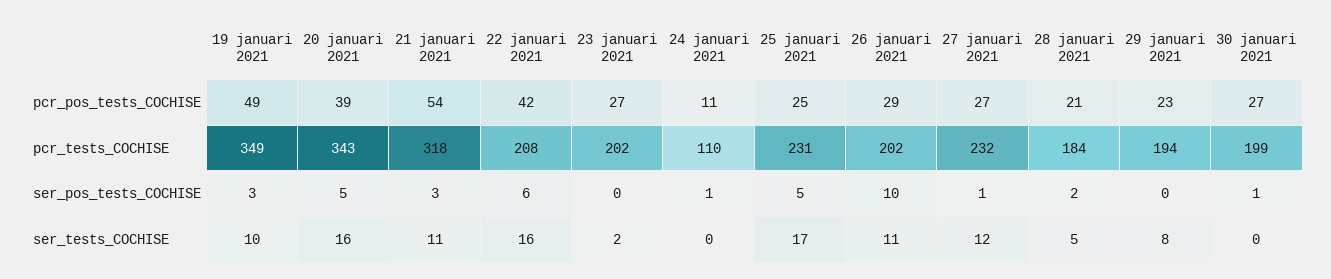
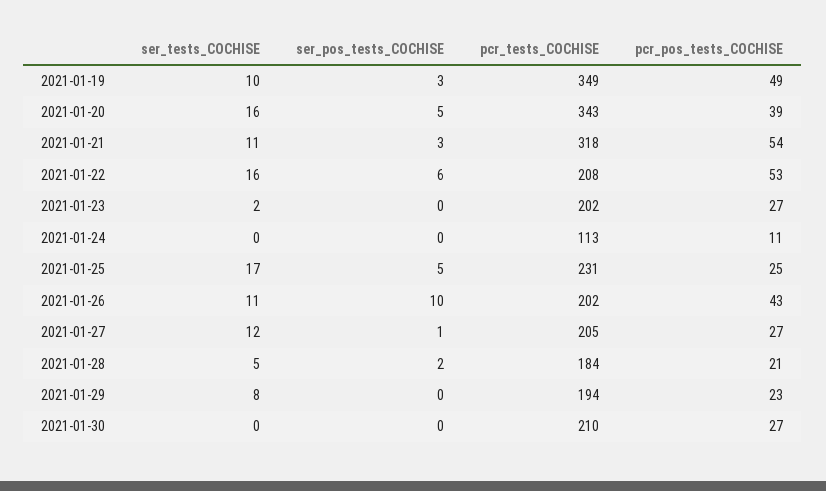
  {
    "19 januari 2021": {
      "pcr_pos_tests_COCHISE": 49,
      "pcr_tests_COCHISE": 349,
      "ser_pos_tests_COCHISE": 3,
      "ser_tests_COCHISE": 10
    },
    "20 januari 2021": {
      "pcr_pos_tests_COCHISE": 39,
      "pcr_tests_COCHISE": 343,
      "ser_pos_tests_COCHISE": 5,
      "ser_tests_COCHISE": 16
    },
    "21 januari 2021": {
      "pcr_pos_tests_COCHISE": 54,
      "pcr_tests_COCHISE": 318,
      "ser_pos_tests_COCHISE": 3,
      "ser_tests_COCHISE": 11
    },
    "22 januari 2021": {
-     "pcr_pos_tests_COCHISE": 42,
+     "pcr_pos_tests_COCHISE": 53,
      "pcr_tests_COCHISE": 208,
      "ser_pos_tests_COCHISE": 6,
      "ser_tests_COCHISE": 16
    },
    "23 januari 2021": {
      "pcr_pos_tests_COCHISE": 27,
      "pcr_tests_COCHISE": 202,
      "ser_pos_tests_COCHISE": 0,
      "ser_tests_COCHISE": 2
    },
    "24 januari 2021": {
      "pcr_pos_tests_COCHISE": 11,
-     "pcr_tests_COCHISE": 110,
+     "pcr_tests_COCHISE": 113,
-     "ser_pos_tests_COCHISE": 1,
+     "ser_pos_tests_COCHISE": 0,
      "ser_tests_COCHISE": 0
    },
    "25 januari 2021": {
      "pcr_pos_tests_COCHISE": 25,
      "pcr_tests_COCHISE": 231,
      "ser_pos_tests_COCHISE": 5,
      "ser_tests_COCHISE": 17
    },
    "26 januari 2021": {
-     "pcr_pos_tests_COCHISE": 29,
+     "pcr_pos_tests_COCHISE": 43,
      "pcr_tests_COCHISE": 202,
      "ser_pos_tests_COCHISE": 10,
      "ser_tests_COCHISE": 11
    },
    "27 januari 2021": {
      "pcr_pos_tests_COCHISE": 27,
-     "pcr_tests_COCHISE": 232,
+     "pcr_tests_COCHISE": 205,
      "ser_pos_tests_COCHISE": 1,
      "ser_tests_COCHISE": 12
    },
    "28 januari 2021": {
      "pcr_pos_tests_COCHISE": 21,
      "pcr_tests_COCHISE": 184,
      "ser_pos_tests_COCHISE": 2,
      "ser_tests_COCHISE": 5
    },
    "29 januari 2021": {
      "pcr_pos_tests_COCHISE": 23,
      "pcr_tests_COCHISE": 194,
      "ser_pos_tests_COCHISE": 0,
      "ser_tests_COCHISE": 8
    },
    "30 januari 2021": {
      "pcr_pos_tests_COCHISE": 27,
-     "pcr_tests_COCHISE": 199,
+     "pcr_tests_COCHISE": 210,
-     "ser_pos_tests_COCHISE": 1,
+     "ser_pos_tests_COCHISE": 0,
      "ser_tests_COCHISE": 0
    }
  }

